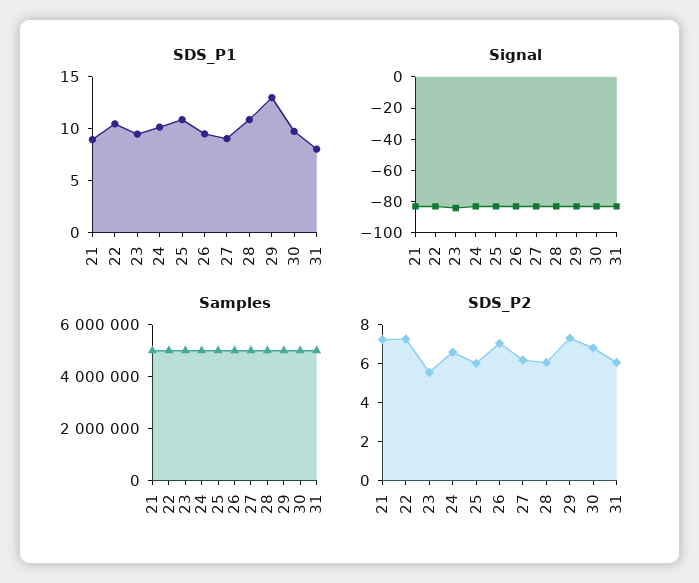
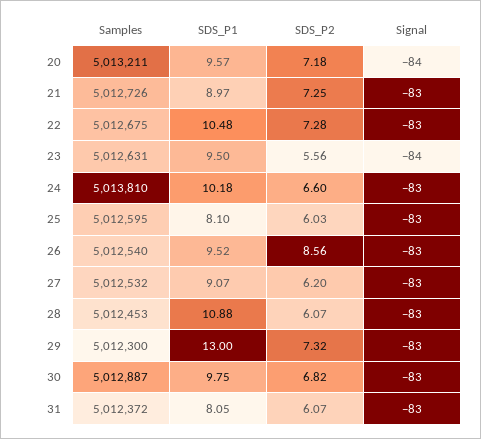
  {
    "SDS_P1": {
      "21": 8.97,
      "22": 10.48,
      "23": 9.5,
      "24": 10.18,
-     "25": 11,
+     "25": 8.1,
      "26": 9.52,
      "27": 9.07,
      "28": 10.88,
      "29": 13,
      "30": 9.75,
-     "31": 8.05
+     "31": 8.05,
+     "20": 9.57
    },
    "Signal": {
      "21": -83,
      "22": -83,
      "23": -84,
      "24": -83,
      "25": -83,
      "26": -83,
      "27": -83,
      "28": -83,
      "29": -83,
      "30": -83,
-     "31": -83
+     "31": -83,
+     "20": -84
    },
    "Samples": {
      "21": 5012726,
      "22": 5012675,
      "23": 5012631,
      "24": 5013810,
      "25": 5012595,
      "26": 5012540,
      "27": 5012532,
      "28": 5012453,
      "29": 5012300,
      "30": 5012887,
-     "31": 5012372
+     "31": 5012372,
+     "20": 5013211
    },
    "SDS_P2": {
      "21": 7.25,
      "22": 7.28,
      "23": 5.56,
      "24": 6.6,
      "25": 6.03,
-     "26": 7,
+     "26": 8.56,
      "27": 6.2,
      "28": 6.07,
      "29": 7.32,
      "30": 6.82,
-     "31": 6.07
+     "31": 6.07,
+     "20": 7.18
    }
  }

